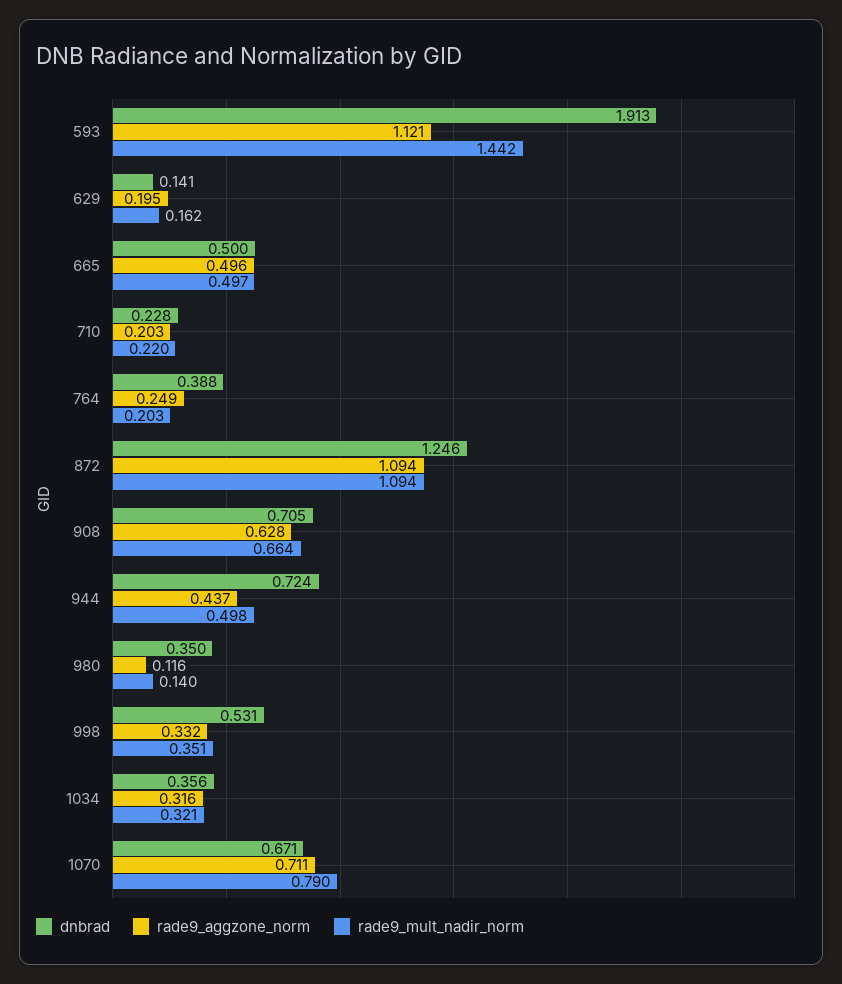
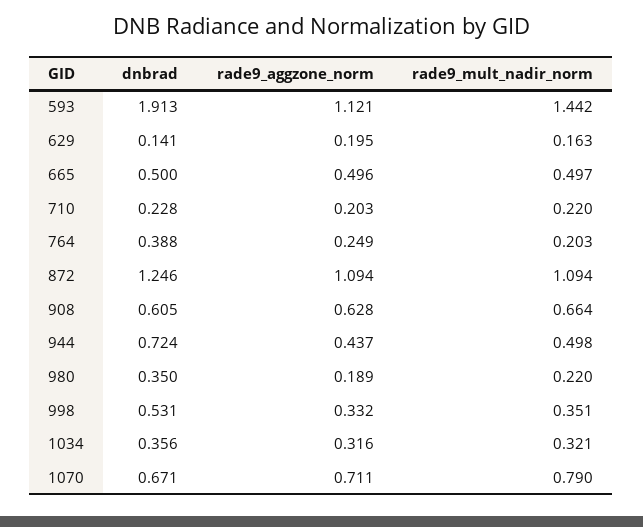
  {
    "dnbrad": {
      "593": 1.913,
      "629": 0.141,
      "665": 0.5,
      "710": 0.228,
      "764": 0.388,
      "872": 1.246,
-     "908": 0.705,
+     "908": 0.605,
      "944": 0.724,
      "980": 0.35,
      "998": 0.531,
      "1034": 0.356,
      "1070": 0.671
    },
    "rade9_aggzone_norm": {
      "593": 1.121,
      "629": 0.195,
      "665": 0.496,
      "710": 0.203,
      "764": 0.249,
      "872": 1.094,
      "908": 0.628,
      "944": 0.437,
-     "980": 0.116,
+     "980": 0.189,
      "998": 0.332,
      "1034": 0.316,
      "1070": 0.711
    },
    "rade9_mult_nadir_norm": {
      "593": 1.442,
-     "629": 0.162,
+     "629": 0.163,
      "665": 0.497,
      "710": 0.22,
      "764": 0.203,
      "872": 1.094,
      "908": 0.664,
      "944": 0.498,
-     "980": 0.14,
+     "980": 0.22,
      "998": 0.351,
      "1034": 0.321,
      "1070": 0.79
    }
  }

